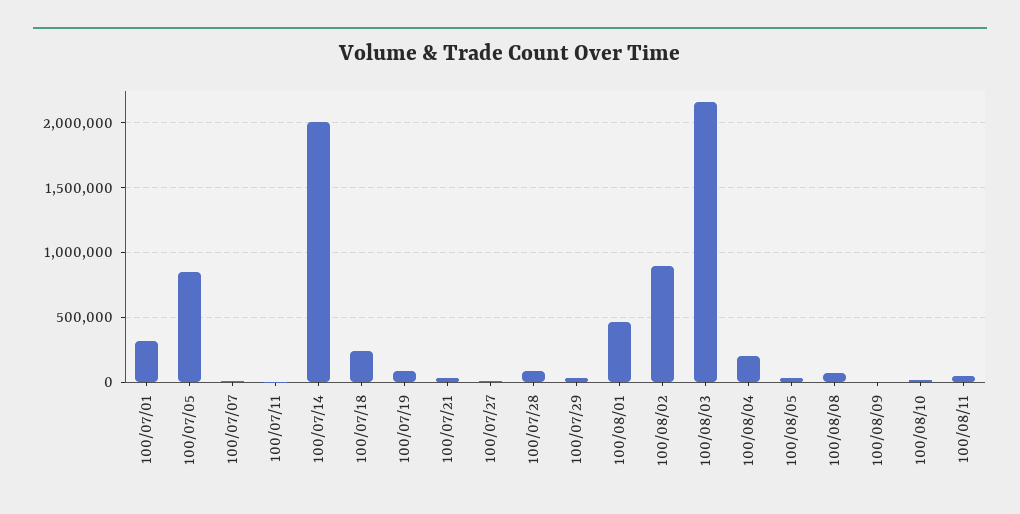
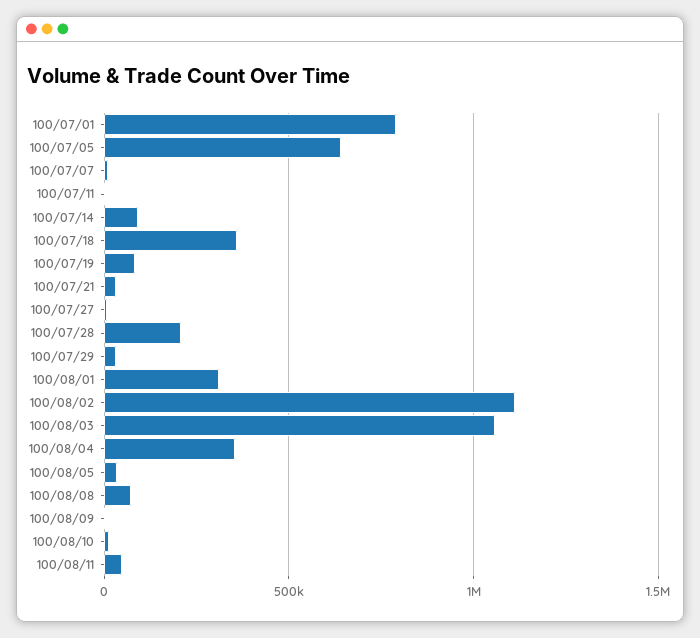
  {
-   "100/07/01": 300000,
+   "100/07/01": 800000,
-   "100/07/05": 850000,
+   "100/07/05": 650000,
    "100/07/07": 0,
    "100/07/11": 0,
-   "100/07/14": 2000000,
+   "100/07/14": 100000,
-   "100/07/18": 250000,
+   "100/07/18": 350000,
    "100/07/19": 100000,
    "100/07/21": 50000,
    "100/07/27": 0,
-   "100/07/28": 100000,
+   "100/07/28": 200000,
    "100/07/29": 50000,
-   "100/08/01": 450000,
+   "100/08/01": 300000,
-   "100/08/02": 900000,
+   "100/08/02": 1100000,
-   "100/08/03": 2150000,
+   "100/08/03": 1050000,
-   "100/08/04": 200000,
+   "100/08/04": 350000,
    "100/08/05": 50000,
    "100/08/08": 50000,
    "100/08/09": 0,
    "100/08/10": 0,
    "100/08/11": 50000
  }

